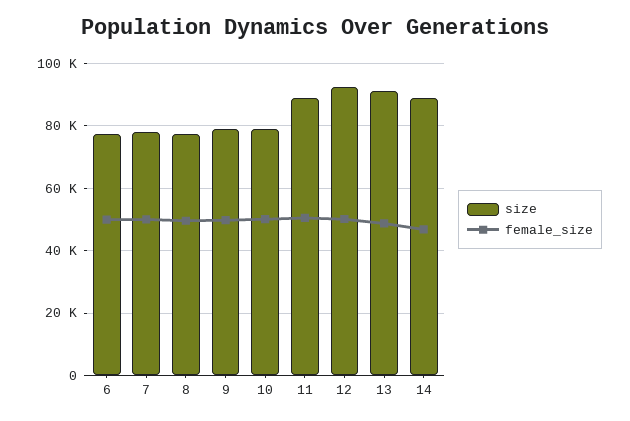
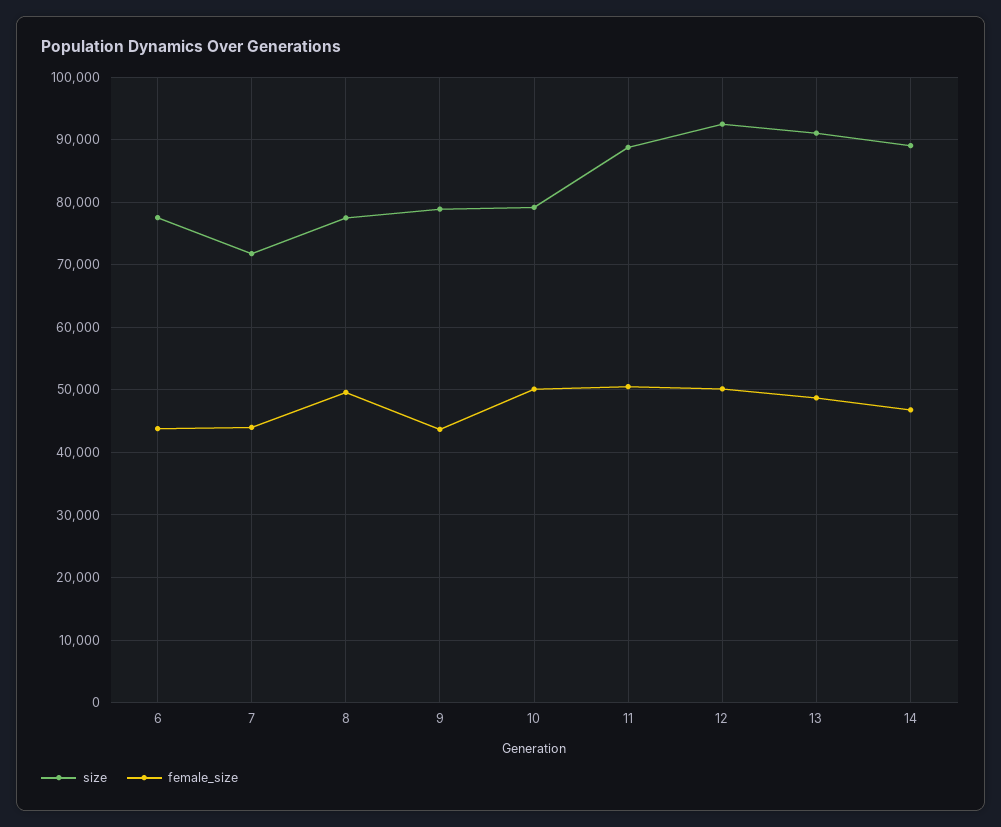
  {
    "size": {
      "6": 78000,
-     "7": 78000,
+     "7": 72000,
      "8": 77000,
      "9": 79000,
      "10": 79000,
      "11": 89000,
      "12": 92000,
      "13": 91000,
      "14": 89000
    },
    "female_size": {
-     "6": 50000,
+     "6": 44000,
-     "7": 50000,
+     "7": 44000,
      "8": 50000,
-     "9": 50000,
+     "9": 44000,
      "10": 50000,
      "11": 51000,
      "12": 50000,
      "13": 49000,
      "14": 47000
    }
  }

